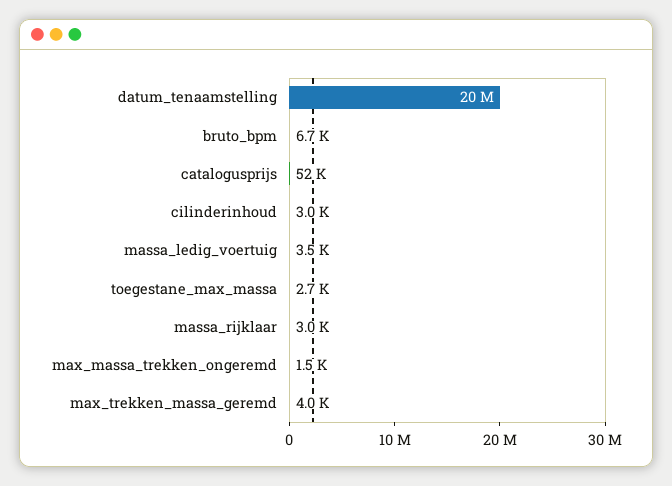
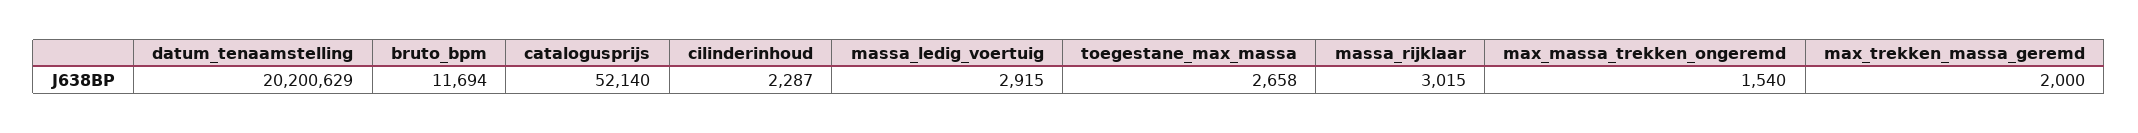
  {
    "datum_tenaamstelling": 20200629,
-   "bruto_bpm": 6700,
+   "bruto_bpm": 11694,
    "catalogusprijs": 52140,
-   "cilinderinhoud": 3000,
+   "cilinderinhoud": 2287,
-   "massa_ledig_voertuig": 3500,
+   "massa_ledig_voertuig": 2915,
    "toegestane_max_massa": 2658,
    "massa_rijklaar": 3015,
    "max_massa_trekken_ongeremd": 1540,
-   "max_trekken_massa_geremd": 4000
+   "max_trekken_massa_geremd": 2000
  }

